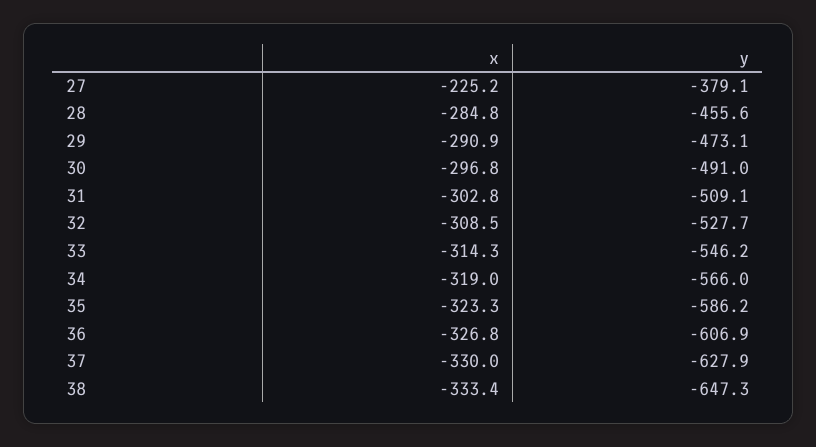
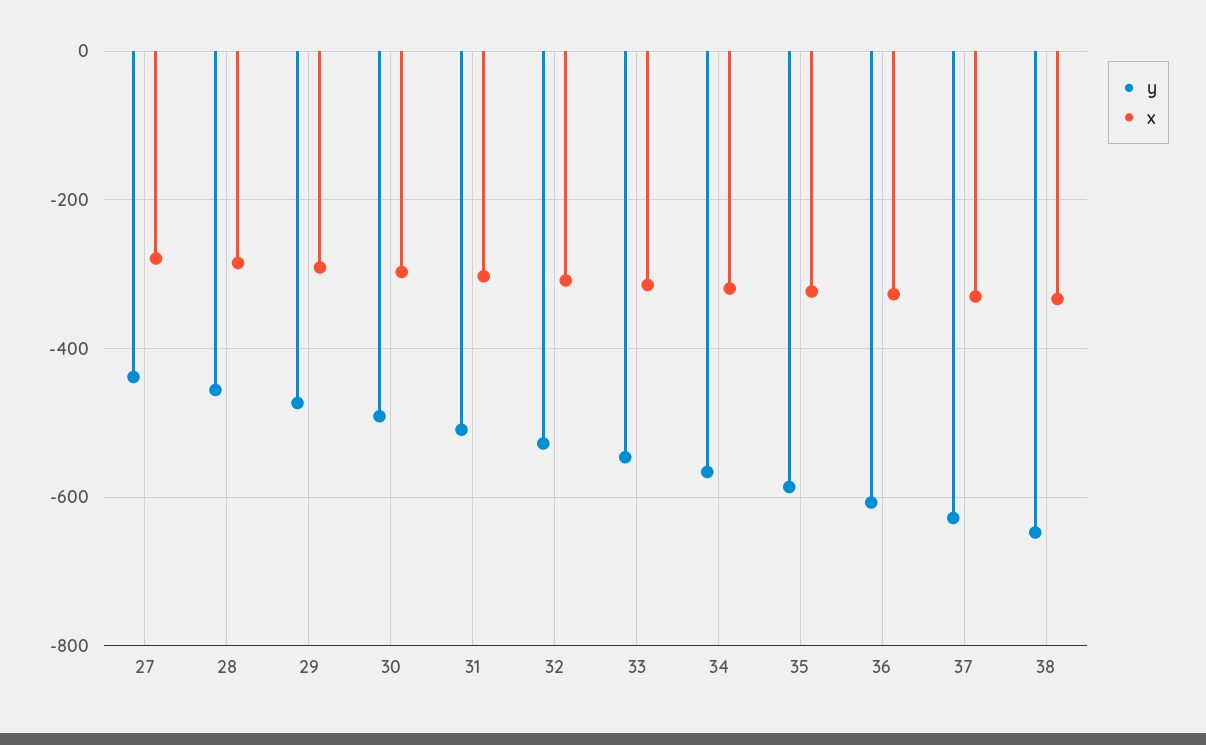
  {
    "x": {
-     "27": -225.2,
+     "27": -280,
      "28": -284.8,
      "29": -290.9,
      "30": -296.8,
      "31": -302.8,
      "32": -308.5,
      "33": -314.3,
      "34": -319,
      "35": -323.3,
      "36": -326.8,
      "37": -330,
      "38": -333.4
    },
    "y": {
-     "27": -379.1,
+     "27": -440,
      "28": -455.6,
      "29": -473.1,
      "30": -491,
      "31": -509.1,
      "32": -527.7,
      "33": -546.2,
      "34": -566,
      "35": -586.2,
      "36": -606.9,
      "37": -627.9,
      "38": -647.3
    }
  }

